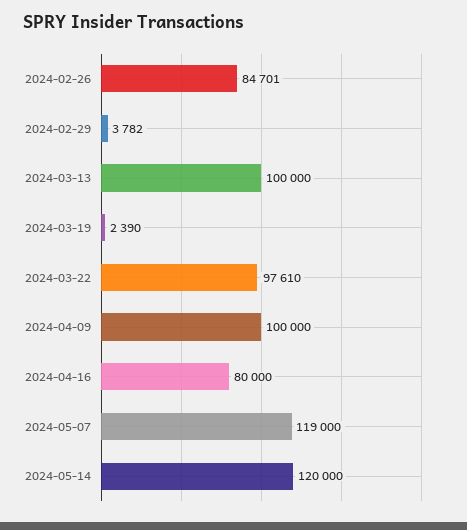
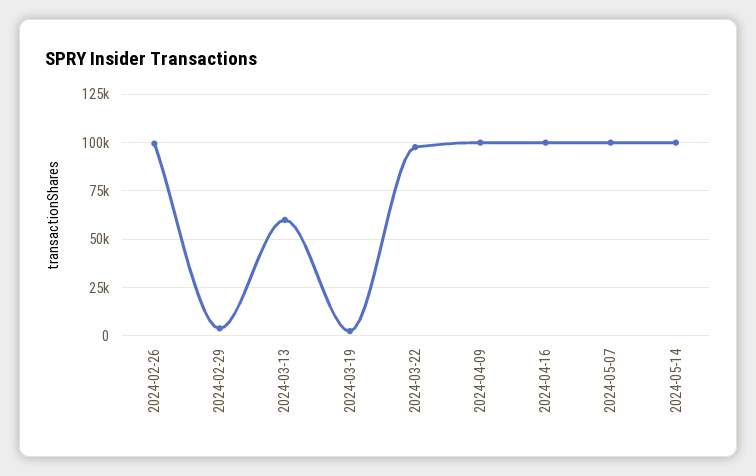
  {
-   "2024-02-26": 84701,
+   "2024-02-26": 100000,
    "2024-02-29": 3782,
-   "2024-03-13": 100000,
+   "2024-03-13": 60000,
    "2024-03-19": 2390,
    "2024-03-22": 97610,
    "2024-04-09": 100000,
-   "2024-04-16": 80000,
+   "2024-04-16": 100000,
-   "2024-05-07": 119000,
+   "2024-05-07": 100000,
-   "2024-05-14": 120000
+   "2024-05-14": 100000
  }

